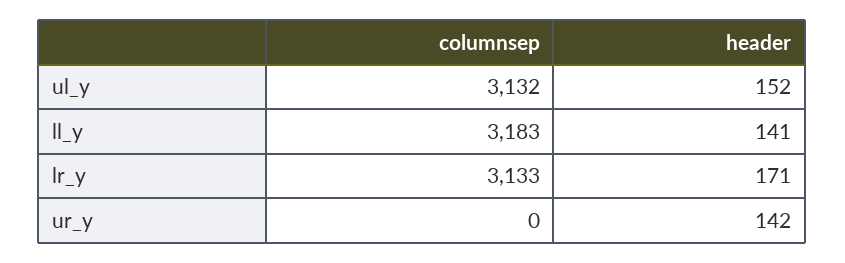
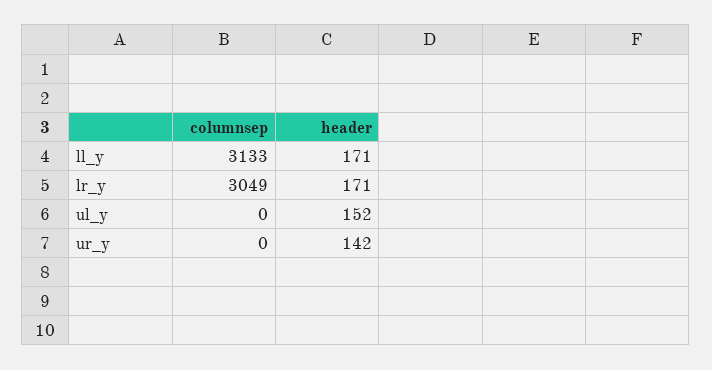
  {
    "columnsep": {
-     "ul_y": 3132,
+     "ul_y": 0,
-     "ll_y": 3183,
+     "ll_y": 3133,
-     "lr_y": 3133,
+     "lr_y": 3049,
      "ur_y": 0
    },
    "header": {
      "ul_y": 152,
-     "ll_y": 141,
+     "ll_y": 171,
      "lr_y": 171,
      "ur_y": 142
    }
  }

